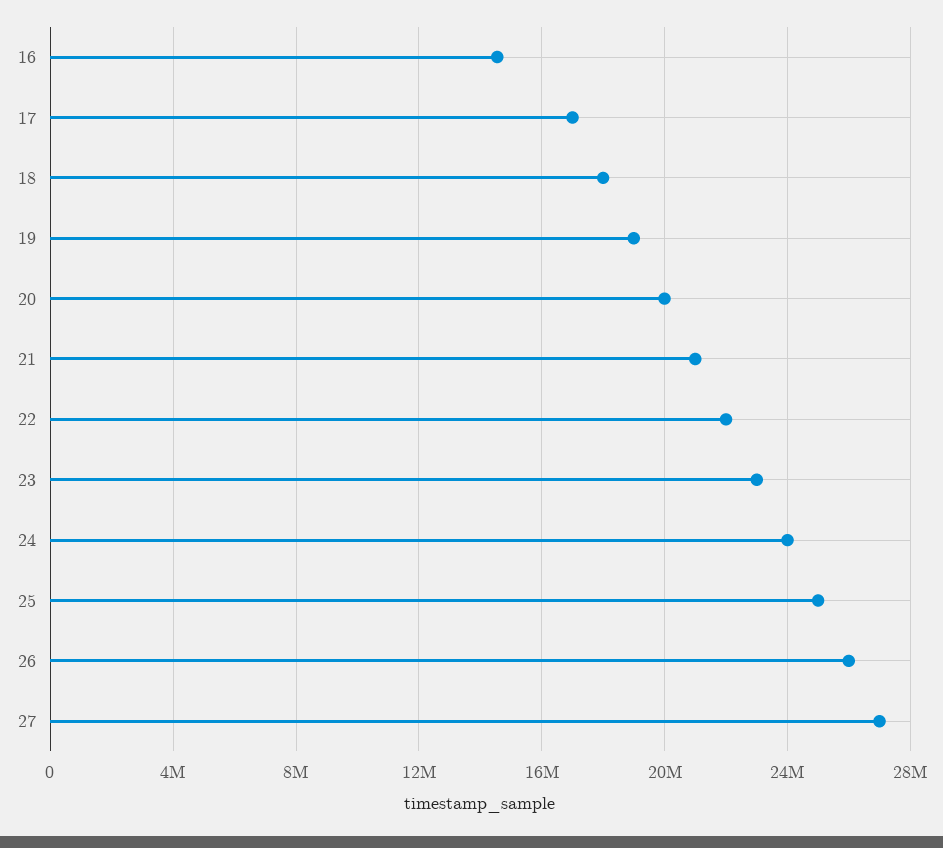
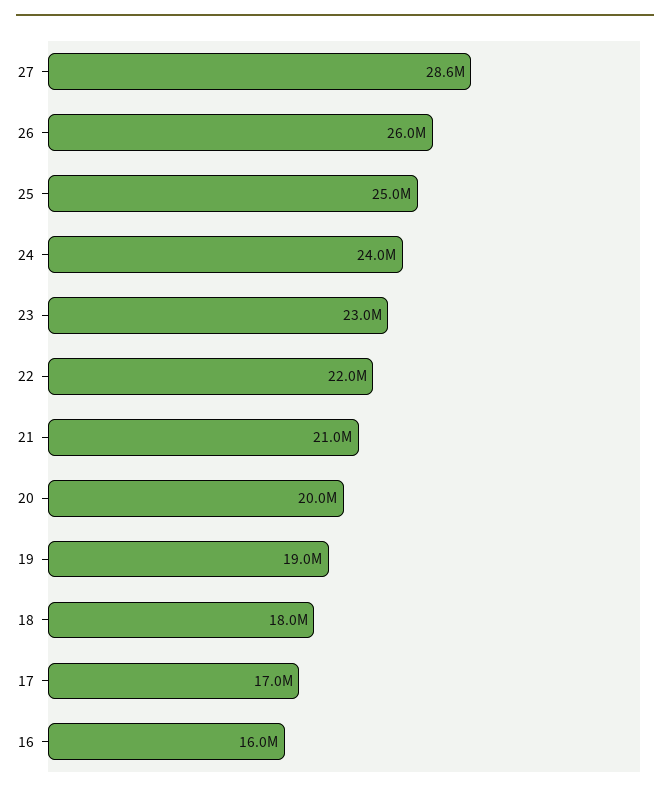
  {
-   "16": 14500000,
+   "16": 16000000,
    "17": 17000000,
    "18": 18000000,
    "19": 19000000,
    "20": 20000000,
    "21": 21000000,
    "22": 22000000,
    "23": 23000000,
    "24": 24000000,
    "25": 25000000,
    "26": 26000000,
-   "27": 27000000
+   "27": 28600000
  }

